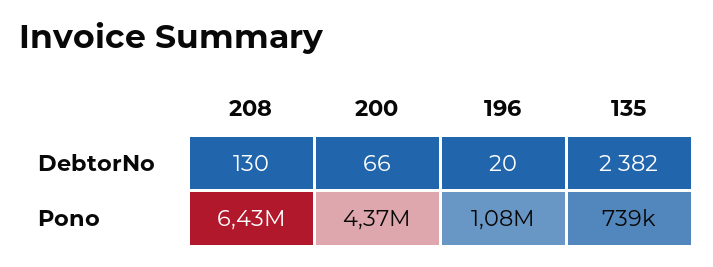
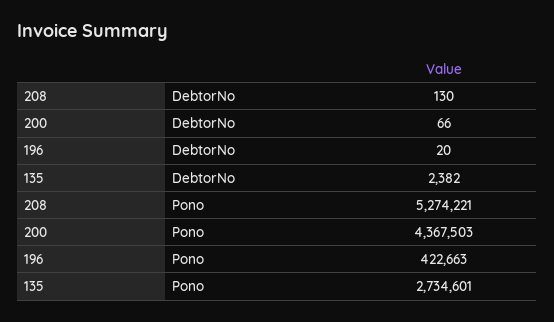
  {
    "208": {
      "DebtorNo": 130,
-     "Pono": 6430000
+     "Pono": 5274221
    },
    "200": {
      "DebtorNo": 66,
      "Pono": 4367503
    },
    "196": {
      "DebtorNo": 20,
-     "Pono": 1080000
+     "Pono": 422663
    },
    "135": {
      "DebtorNo": 2382,
-     "Pono": 739000
+     "Pono": 2734601
    }
  }

